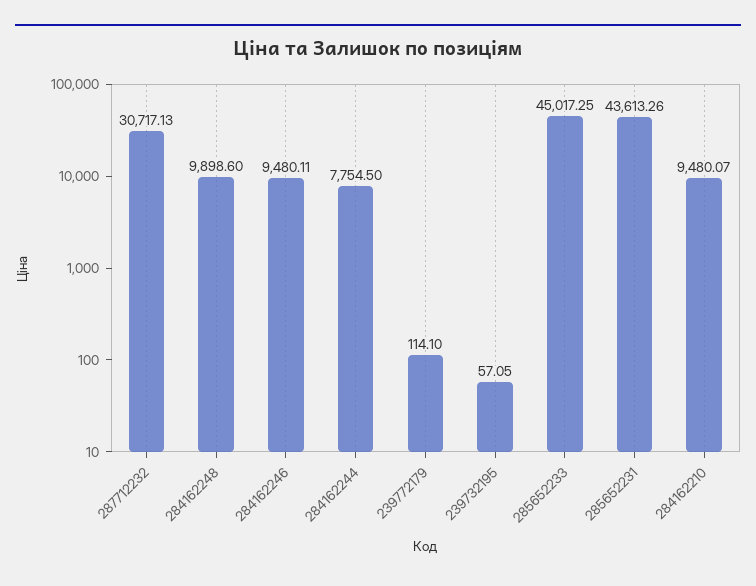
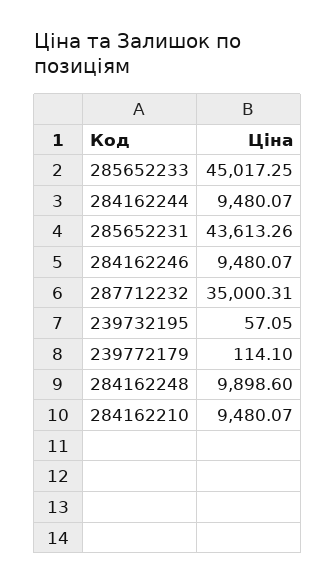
  {
-   "287712232": 30717.13,
+   "287712232": 35000.31,
    "284162248": 9898.6,
-   "284162246": 9480.11,
+   "284162246": 9480.07,
-   "284162244": 7754.5,
+   "284162244": 9480.07,
    "239772179": 114.1,
    "239732195": 57.05,
    "285652233": 45017.25,
    "285652231": 43613.26,
    "284162210": 9480.07
  }

